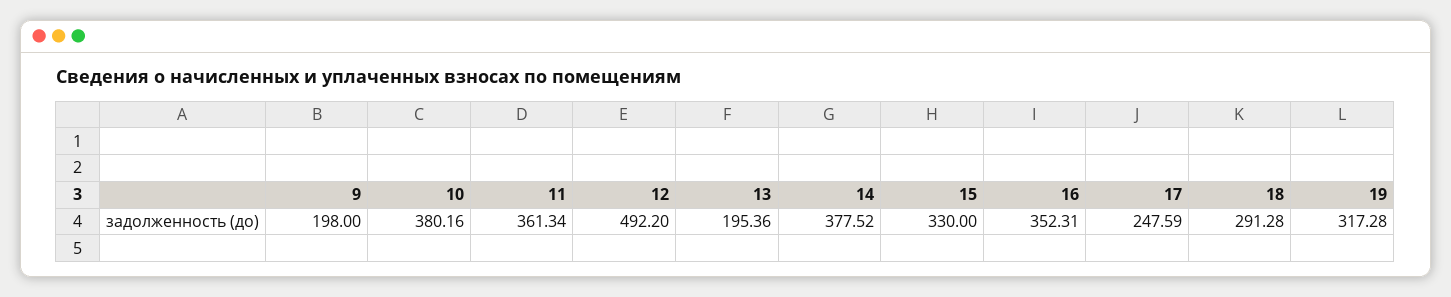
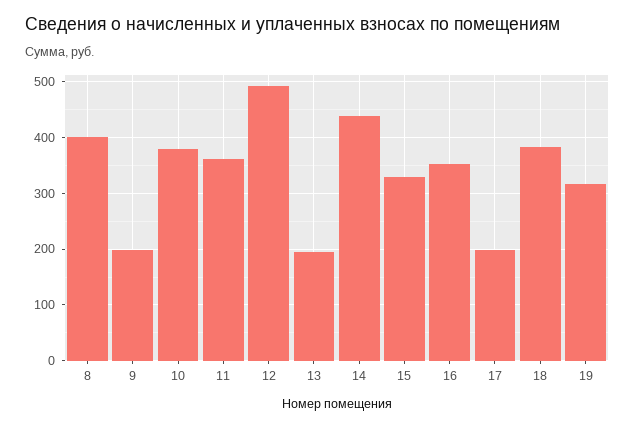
  {
    "9": 198,
    "10": 380.16,
    "11": 361.34,
    "12": 492.2,
    "13": 195.36,
-   "14": 377.52,
+   "14": 440,
    "15": 330,
    "16": 352.31,
-   "17": 247.59,
+   "17": 200,
-   "18": 291.28,
+   "18": 380,
-   "19": 317.28
+   "19": 317.28,
+   "8": 400
  }

